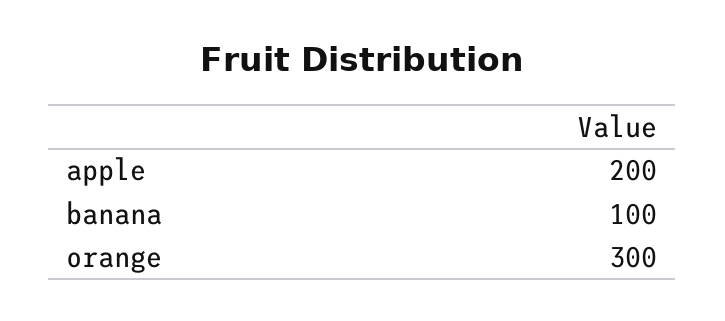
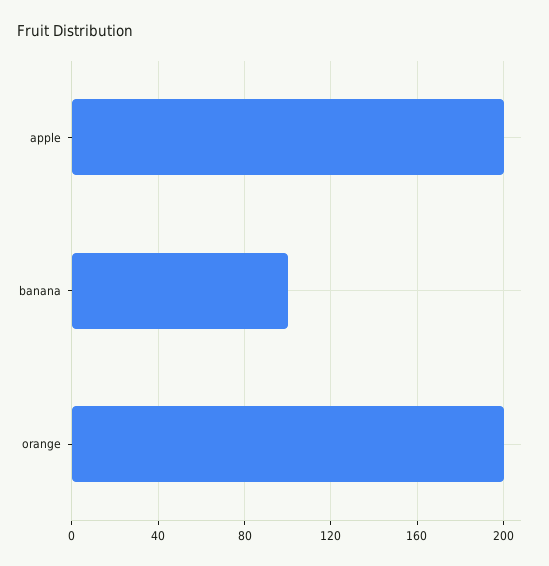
  {
    "apple": 200,
    "banana": 100,
-   "orange": 300
+   "orange": 200
  }

